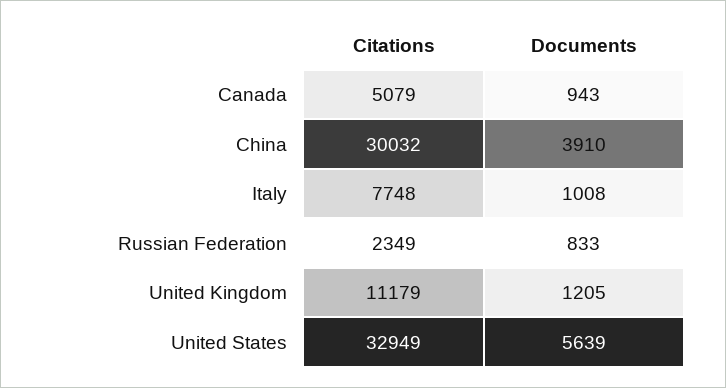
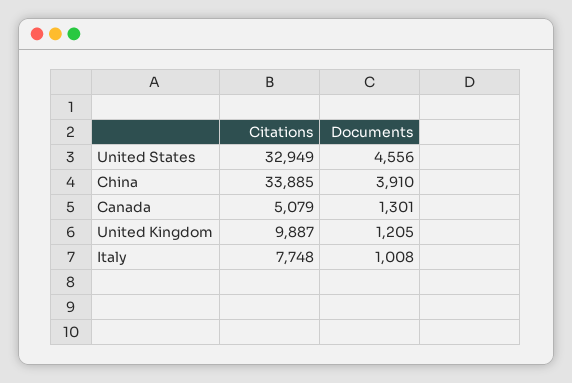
  {
    "Citations": {
      "Canada": 5079,
-     "China": 30032,
+     "China": 33885,
      "Italy": 7748,
-     "Russian Federation": 2349,
-     "United Kingdom": 11179,
+     "United Kingdom": 9887,
      "United States": 32949
    },
    "Documents": {
-     "Canada": 943,
+     "Canada": 1301,
      "China": 3910,
      "Italy": 1008,
-     "Russian Federation": 833,
      "United Kingdom": 1205,
-     "United States": 5639
+     "United States": 4556
    }
  }

